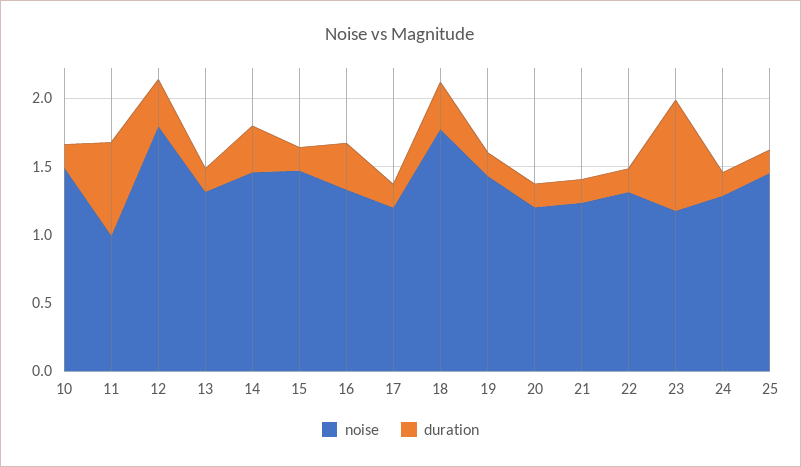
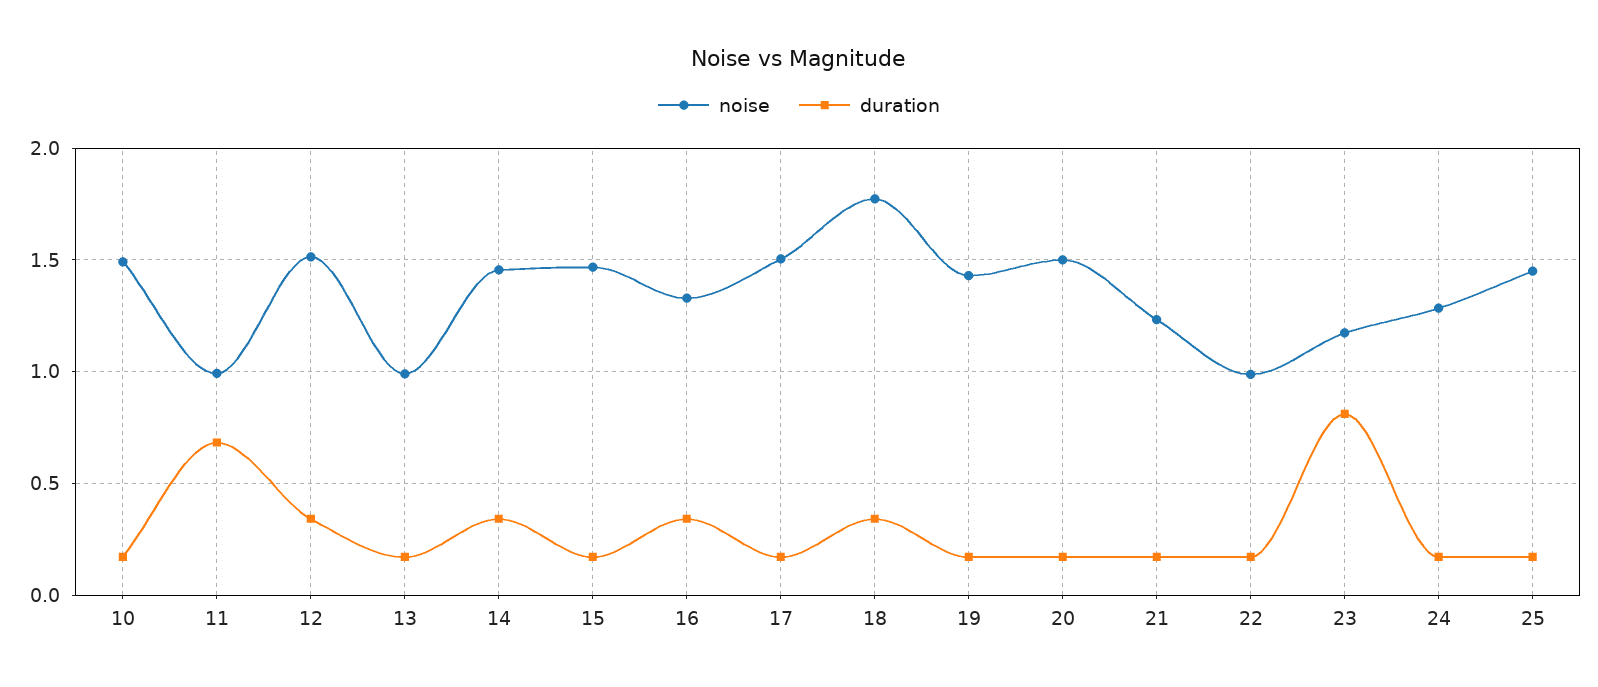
  {
    "noise": {
      "10": 1.5,
      "11": 1,
-     "12": 1.8,
+     "12": 1.5,
-     "13": 1.3,
+     "13": 1,
      "14": 1.45,
      "15": 1.45,
      "16": 1.35,
-     "17": 1.2,
+     "17": 1.5,
      "18": 1.75,
      "19": 1.45,
-     "20": 1.2,
+     "20": 1.5,
      "21": 1.25,
-     "22": 1.3,
+     "22": 1,
      "23": 1.15,
      "24": 1.3,
      "25": 1.45
    },
    "duration": {
      "10": 0.15,
      "11": 0.7,
      "12": 0.35,
      "13": 0.15,
      "14": 0.35,
      "15": 0.15,
      "16": 0.35,
      "17": 0.15,
      "18": 0.35,
      "19": 0.15,
      "20": 0.15,
      "21": 0.15,
      "22": 0.15,
      "23": 0.8,
      "24": 0.15,
      "25": 0.15
    }
  }

